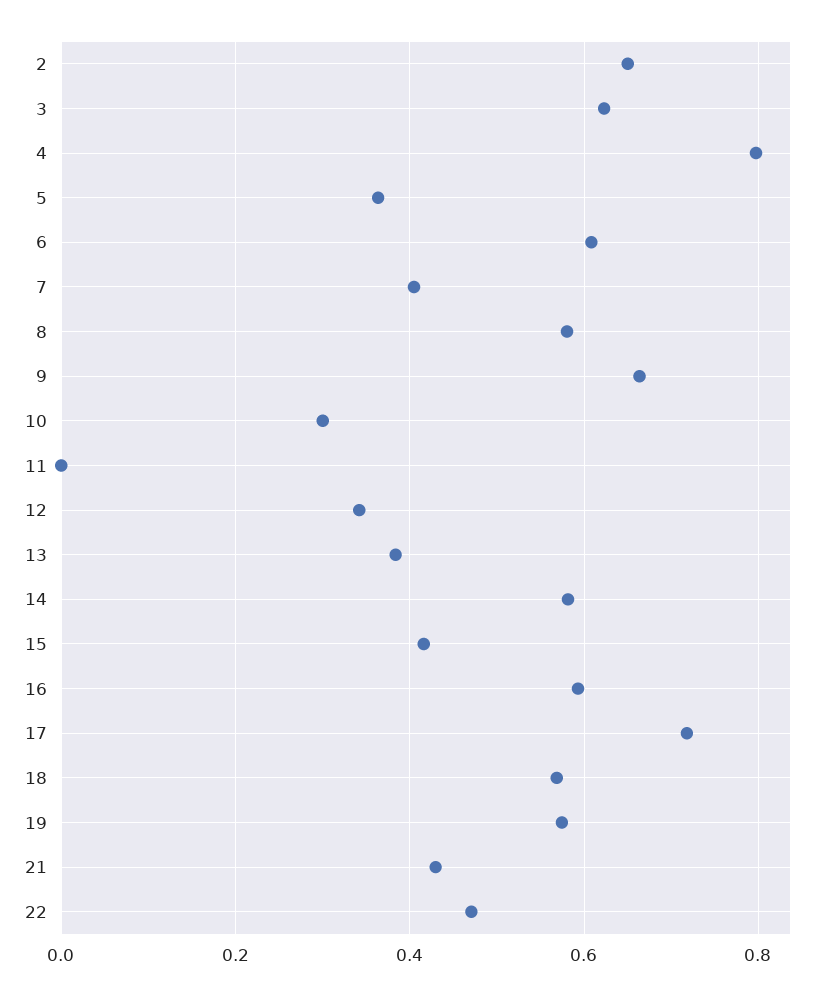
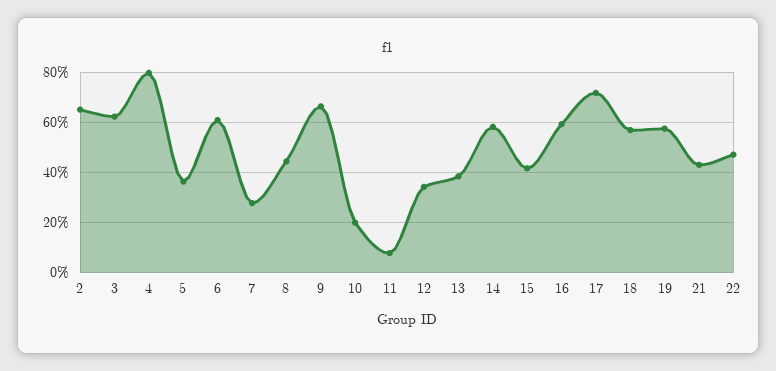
  {
    "2": 0.66,
    "3": 0.62,
    "4": 0.8,
    "5": 0.36,
    "6": 0.6,
-   "7": 0.4,
+   "7": 0.275,
-   "8": 0.58,
+   "8": 0.45,
    "9": 0.66,
-   "10": 0.3,
+   "10": 0.2,
-   "11": 0,
+   "11": 0.075,
    "12": 0.34,
    "13": 0.38,
    "14": 0.58,
    "15": 0.42,
    "16": 0.6,
    "17": 0.72,
    "18": 0.56,
    "19": 0.58,
    "21": 0.42,
    "22": 0.48
  }

